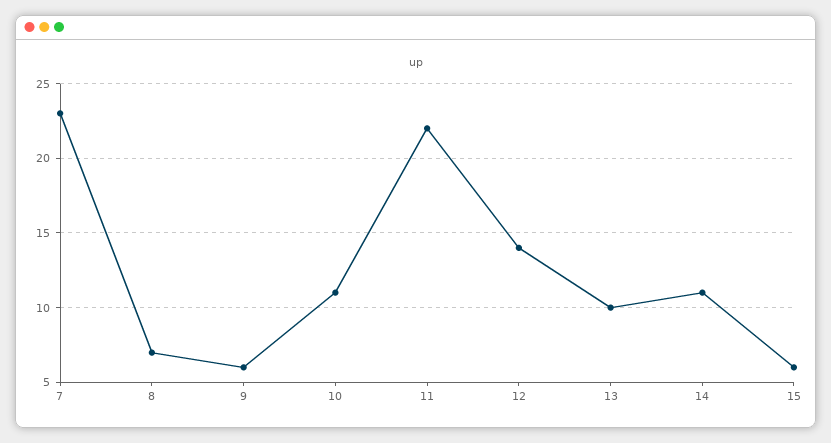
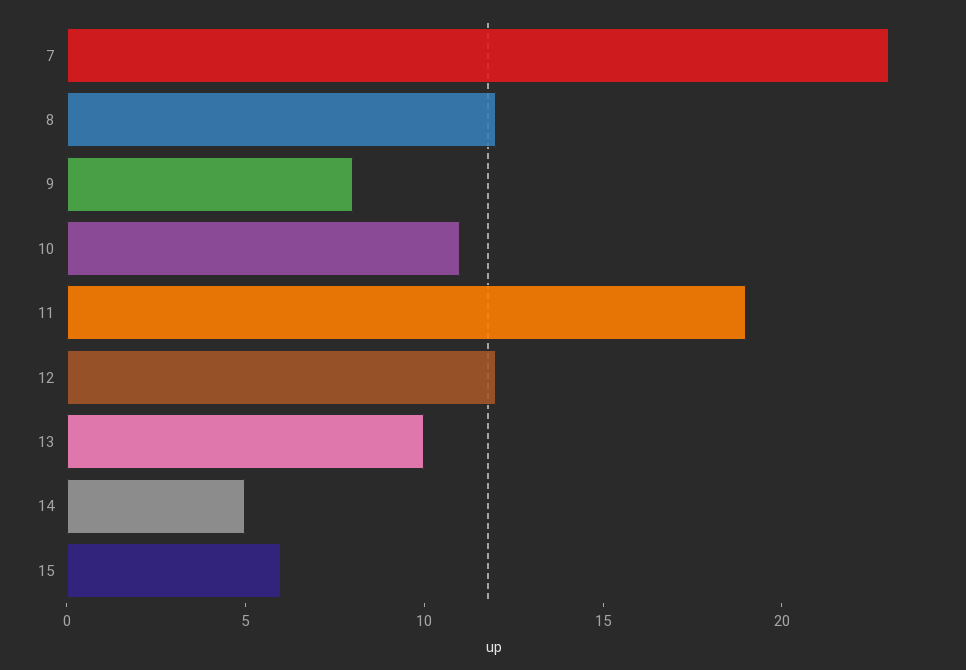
  {
    "7": 23,
-   "8": 7,
+   "8": 12,
-   "9": 6,
+   "9": 8,
    "10": 11,
-   "11": 22,
+   "11": 19,
-   "12": 14,
+   "12": 12,
    "13": 10,
-   "14": 11,
+   "14": 5,
    "15": 6
  }

